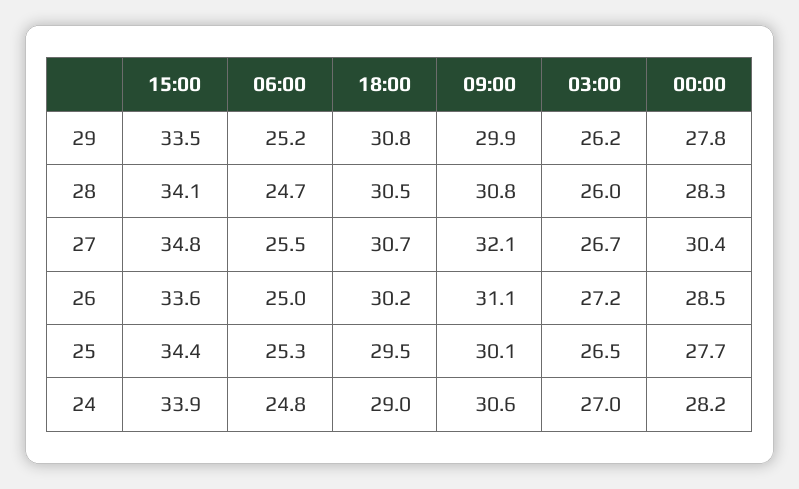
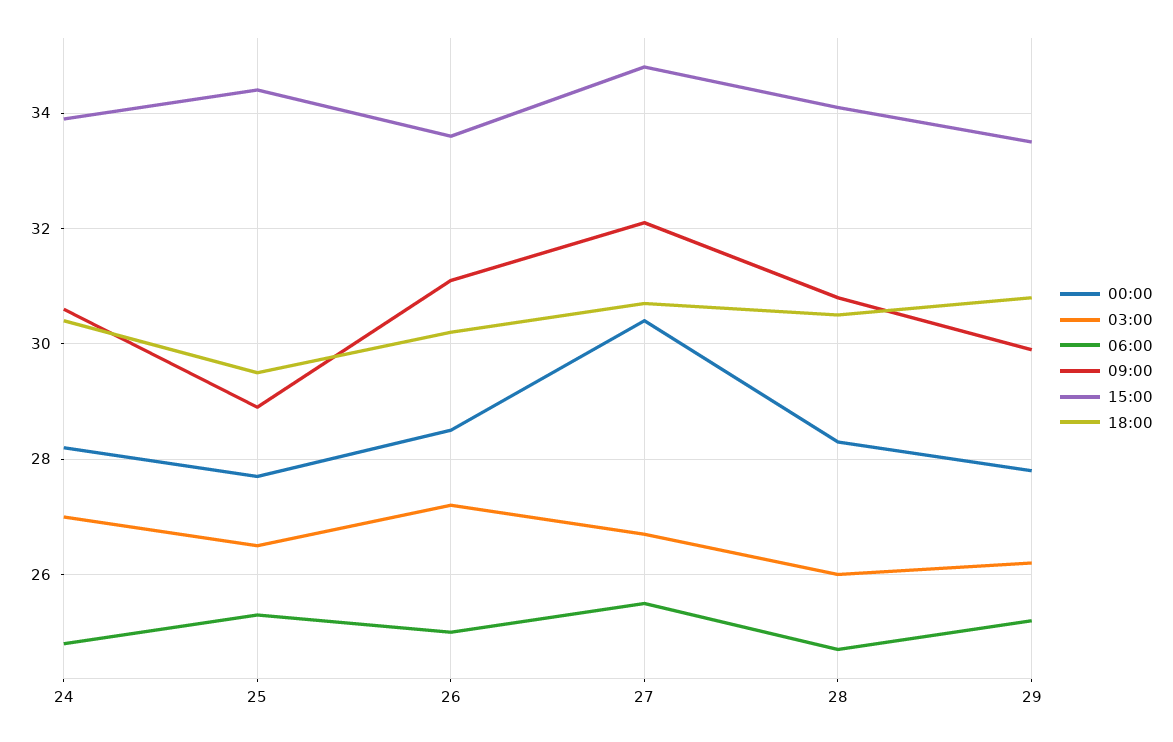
  {
    "15:00": {
      "29": 33.5,
      "28": 34.1,
      "27": 34.8,
      "26": 33.6,
      "25": 34.4,
      "24": 33.9
    },
    "06:00": {
      "29": 25.2,
      "28": 24.7,
      "27": 25.5,
      "26": 25,
      "25": 25.3,
      "24": 24.8
    },
    "18:00": {
      "29": 30.8,
      "28": 30.5,
      "27": 30.7,
      "26": 30.2,
      "25": 29.5,
-     "24": 29
+     "24": 30.5
    },
    "09:00": {
      "29": 29.9,
      "28": 30.8,
      "27": 32.1,
      "26": 31.1,
-     "25": 30.1,
+     "25": 29,
      "24": 30.6
    },
    "03:00": {
      "29": 26.2,
      "28": 26,
      "27": 26.7,
      "26": 27.2,
      "25": 26.5,
      "24": 27
    },
    "00:00": {
      "29": 27.8,
      "28": 28.3,
      "27": 30.4,
      "26": 28.5,
      "25": 27.7,
      "24": 28.2
    }
  }

